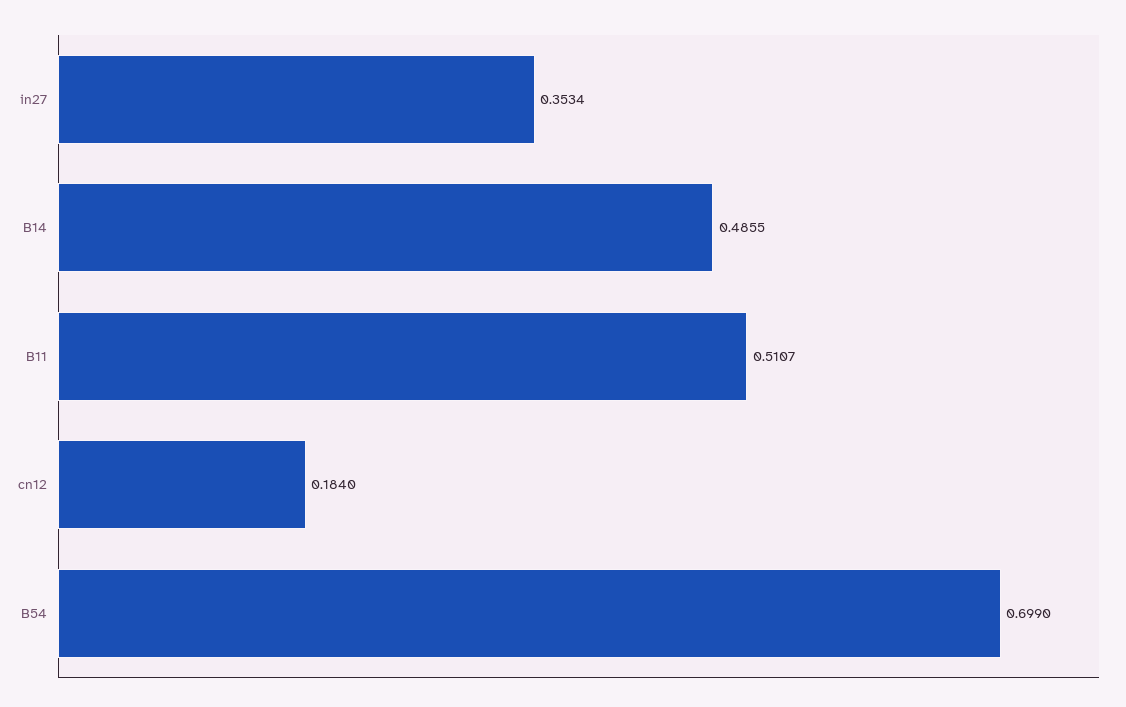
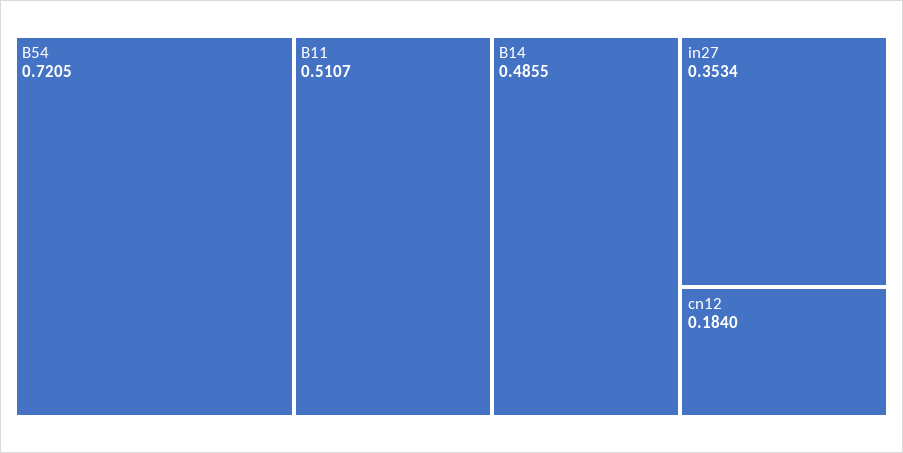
  {
    "in27": 0.3534,
    "B14": 0.4855,
    "B11": 0.5107,
    "cn12": 0.184,
-   "B54": 0.699
+   "B54": 0.7205
  }

